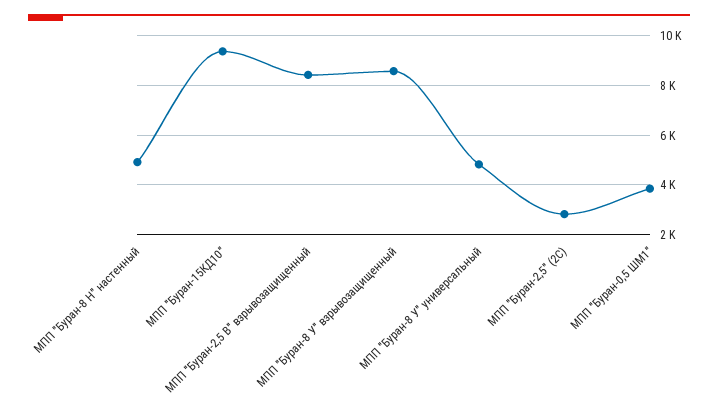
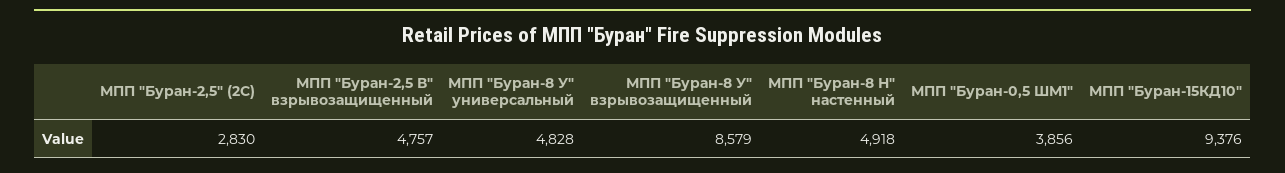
  {
    "МПП \"Буран-8 Н\" настенный": 4918,
    "МПП \"Буран-15КД10\"": 9376,
-   "МПП \"Буран-2,5 В\" взрывозащищенный": 8500,
+   "МПП \"Буран-2,5 В\" взрывозащищенный": 4757,
    "МПП \"Буран-8 У\" взрывозащищенный": 8579,
    "МПП \"Буран-8 У\" универсальный": 4828,
    "МПП \"Буран-2,5\" (2С)": 2830,
    "МПП \"Буран-0,5 ШМ1\"": 3856
  }

